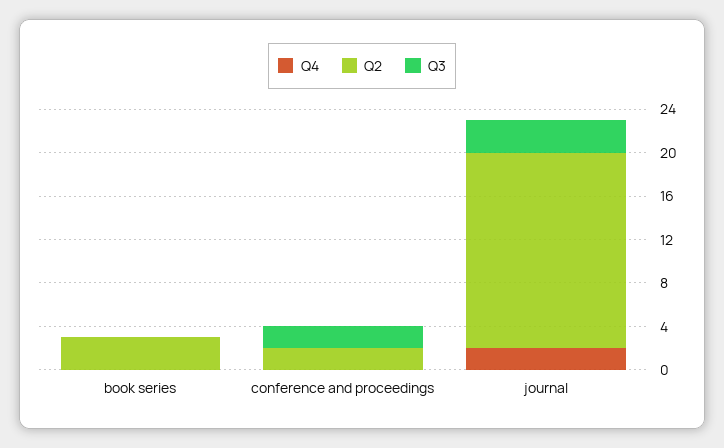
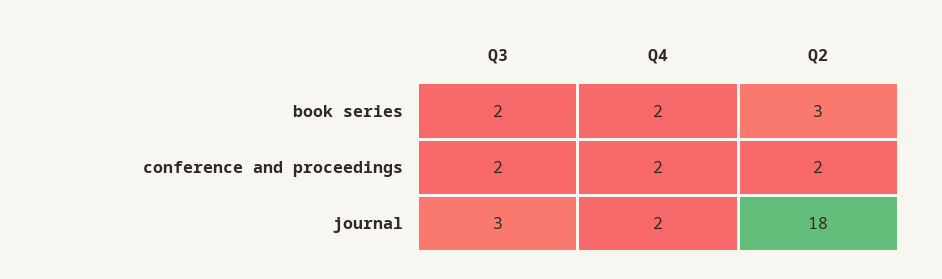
  {
    "Q4": {
-     "book series": 0,
+     "book series": 2,
-     "conference and proceedings": 0,
+     "conference and proceedings": 2,
      "journal": 2
    },
    "Q2": {
      "book series": 3,
      "conference and proceedings": 2,
      "journal": 18
    },
    "Q3": {
-     "book series": 0,
+     "book series": 2,
      "conference and proceedings": 2,
      "journal": 3
    }
  }

